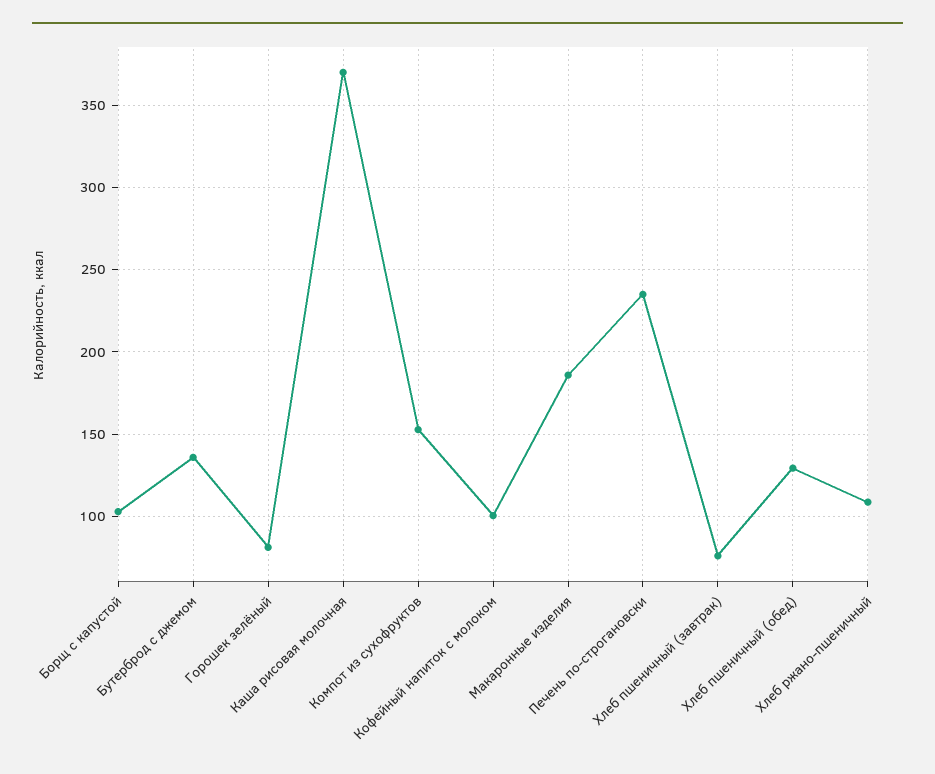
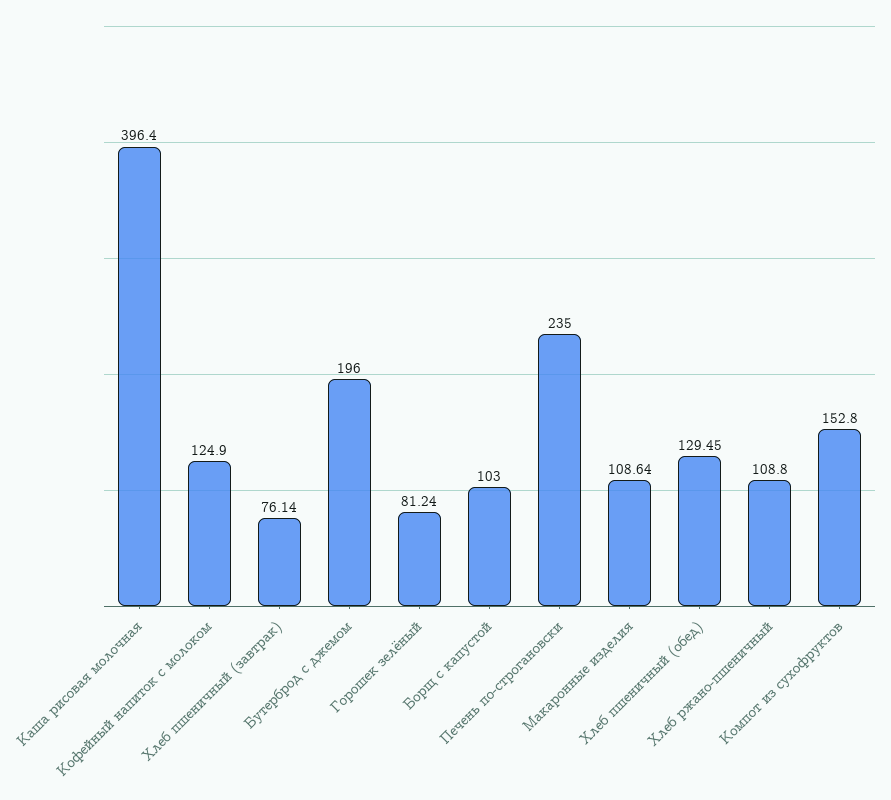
  {
    "Борщ с капустой": 103,
-   "Бутерброд с джемом": 135,
+   "Бутерброд с джемом": 196,
    "Горошек зелёный": 81.24,
-   "Каша рисовая молочная": 370,
+   "Каша рисовая молочная": 396.4,
    "Компот из сухофруктов": 152.8,
-   "Кофейный напиток с молоком": 100,
+   "Кофейный напиток с молоком": 124.9,
-   "Макаронные изделия": 185,
+   "Макаронные изделия": 108.64,
    "Печень по-строгановски": 235,
    "Хлеб пшеничный (завтрак)": 76.14,
    "Хлеб пшеничный (обед)": 129.45,
    "Хлеб ржано-пшеничный": 108.8
  }

